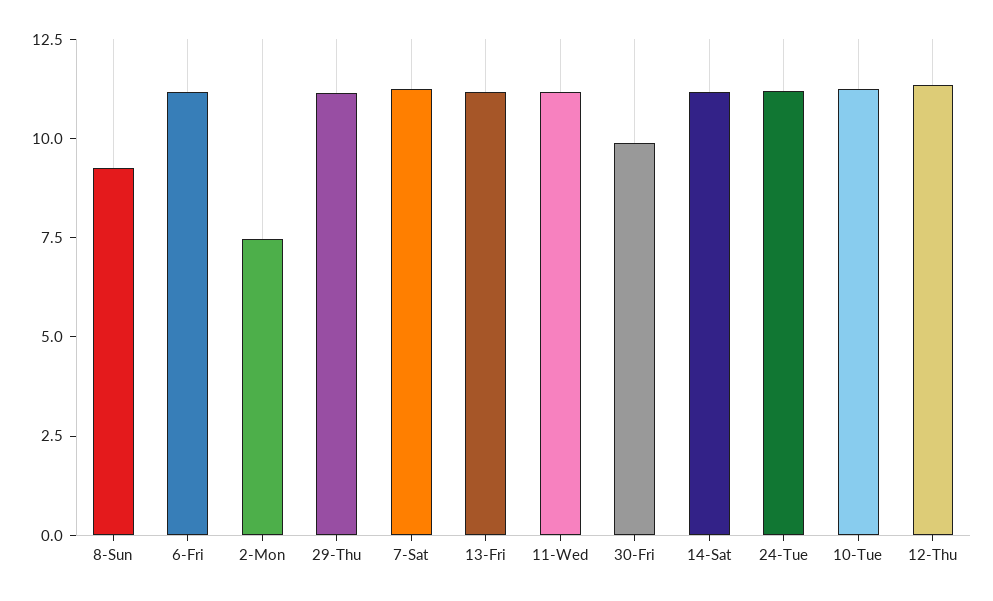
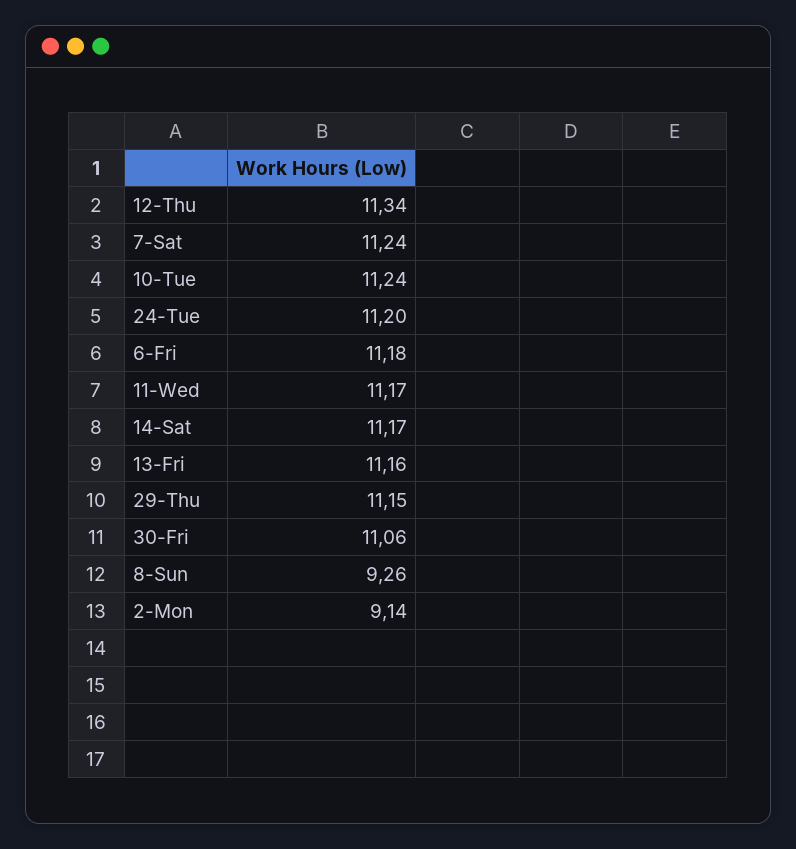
  {
    "8-Sun": 9.26,
    "6-Fri": 11.18,
-   "2-Mon": 7.5,
+   "2-Mon": 9.14,
    "29-Thu": 11.15,
    "7-Sat": 11.24,
    "13-Fri": 11.16,
    "11-Wed": 11.17,
-   "30-Fri": 10,
+   "30-Fri": 11.06,
    "14-Sat": 11.17,
    "24-Tue": 11.2,
    "10-Tue": 11.24,
    "12-Thu": 11.34
  }

